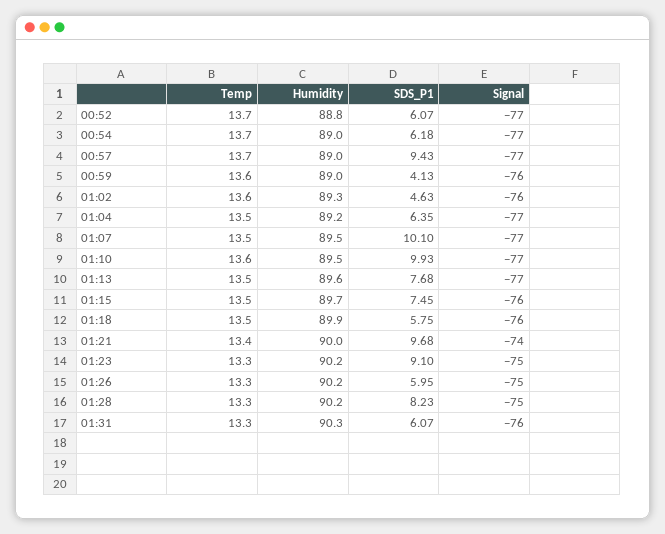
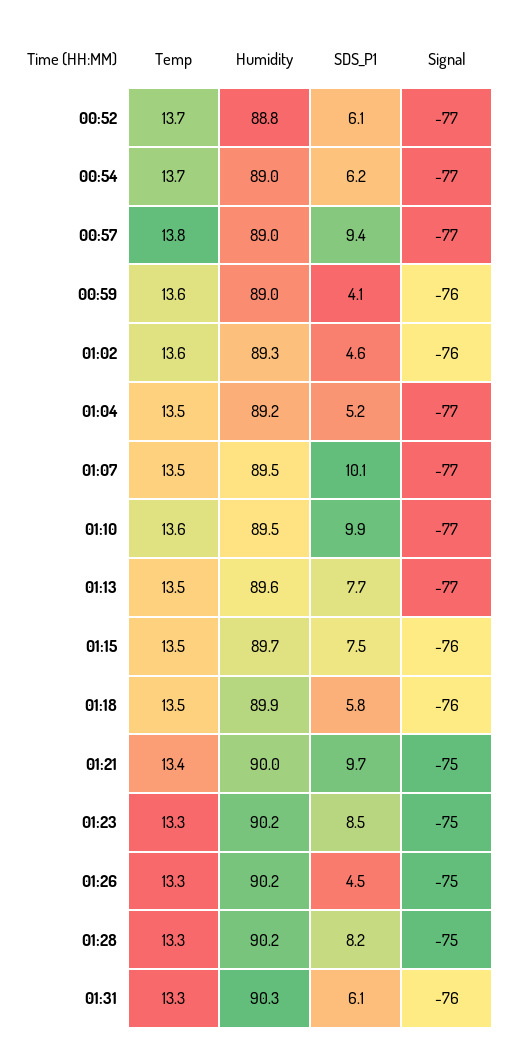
  {
    "Temp": {
      "00:52": 13.7,
      "00:54": 13.7,
-     "00:57": 13.7,
+     "00:57": 13.8,
      "00:59": 13.6,
      "01:02": 13.6,
      "01:04": 13.5,
      "01:07": 13.5,
      "01:10": 13.6,
      "01:13": 13.5,
      "01:15": 13.5,
      "01:18": 13.5,
      "01:21": 13.4,
      "01:23": 13.3,
      "01:26": 13.3,
      "01:28": 13.3,
      "01:31": 13.3
    },
    "Humidity": {
      "00:52": 88.8,
      "00:54": 89,
      "00:57": 89,
      "00:59": 89,
      "01:02": 89.3,
      "01:04": 89.2,
      "01:07": 89.5,
      "01:10": 89.5,
      "01:13": 89.6,
      "01:15": 89.7,
      "01:18": 89.9,
      "01:21": 90,
      "01:23": 90.2,
      "01:26": 90.2,
      "01:28": 90.2,
      "01:31": 90.3
    },
    "SDS_P1": {
      "00:52": 6.07,
      "00:54": 6.18,
      "00:57": 9.43,
      "00:59": 4.13,
      "01:02": 4.63,
-     "01:04": 6.35,
+     "01:04": 5.2,
      "01:07": 10.1,
      "01:10": 9.93,
      "01:13": 7.68,
      "01:15": 7.45,
      "01:18": 5.75,
      "01:21": 9.68,
-     "01:23": 9.1,
+     "01:23": 8.5,
-     "01:26": 5.95,
+     "01:26": 4.5,
      "01:28": 8.23,
      "01:31": 6.07
    },
    "Signal": {
      "00:52": -77,
      "00:54": -77,
      "00:57": -77,
      "00:59": -76,
      "01:02": -76,
      "01:04": -77,
      "01:07": -77,
      "01:10": -77,
      "01:13": -77,
      "01:15": -76,
      "01:18": -76,
-     "01:21": -74,
+     "01:21": -75,
      "01:23": -75,
      "01:26": -75,
      "01:28": -75,
      "01:31": -76
    }
  }

